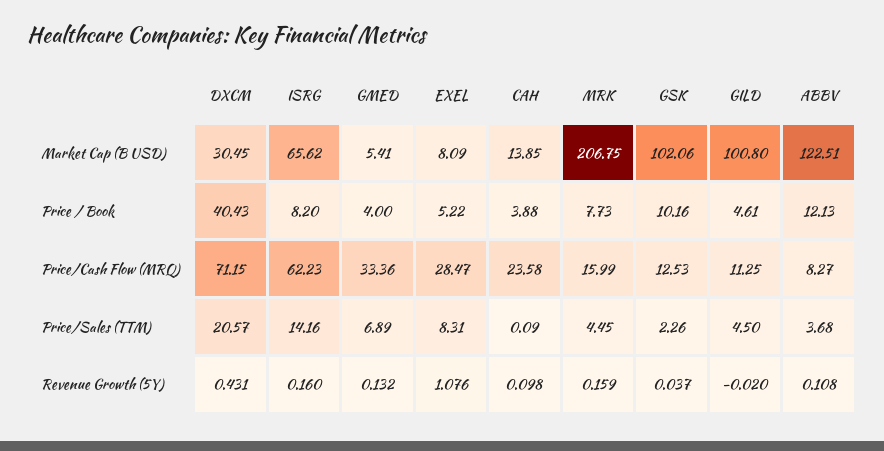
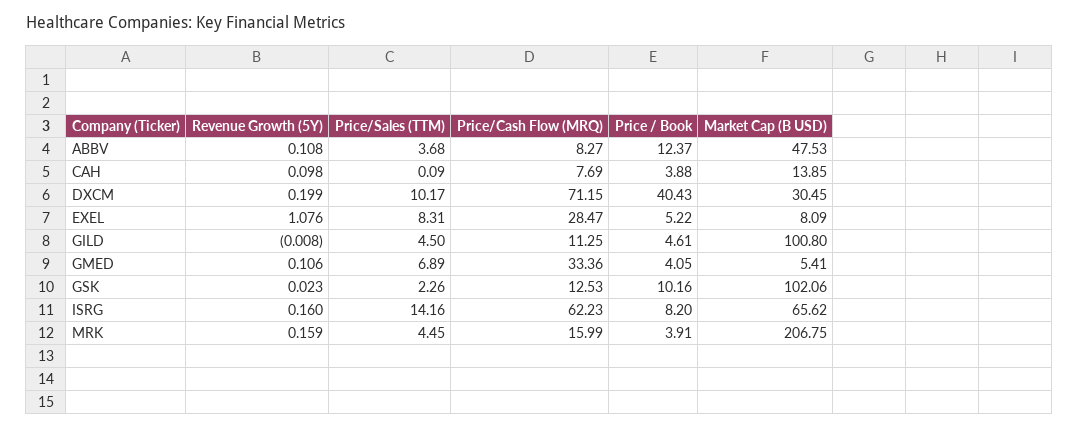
  {
    "DXCM": {
      "Market Cap (B USD)": 30.45,
      "Price / Book": 40.43,
      "Price/Cash Flow (MRQ)": 71.15,
-     "Price/Sales (TTM)": 20.57,
+     "Price/Sales (TTM)": 10.17,
-     "Revenue Growth (5Y)": 0.431
+     "Revenue Growth (5Y)": 0.199
    },
    "ISRG": {
      "Market Cap (B USD)": 65.62,
      "Price / Book": 8.2,
      "Price/Cash Flow (MRQ)": 62.23,
      "Price/Sales (TTM)": 14.16,
      "Revenue Growth (5Y)": 0.16
    },
    "GMED": {
      "Market Cap (B USD)": 5.41,
-     "Price / Book": 4,
+     "Price / Book": 4.05,
      "Price/Cash Flow (MRQ)": 33.36,
      "Price/Sales (TTM)": 6.89,
-     "Revenue Growth (5Y)": 0.132
+     "Revenue Growth (5Y)": 0.106
    },
    "EXEL": {
      "Market Cap (B USD)": 8.09,
      "Price / Book": 5.22,
      "Price/Cash Flow (MRQ)": 28.47,
      "Price/Sales (TTM)": 8.31,
      "Revenue Growth (5Y)": 1.076
    },
    "CAH": {
      "Market Cap (B USD)": 13.85,
      "Price / Book": 3.88,
-     "Price/Cash Flow (MRQ)": 23.58,
+     "Price/Cash Flow (MRQ)": 7.69,
      "Price/Sales (TTM)": 0.09,
      "Revenue Growth (5Y)": 0.098
    },
    "MRK": {
      "Market Cap (B USD)": 206.75,
-     "Price / Book": 7.73,
+     "Price / Book": 3.91,
      "Price/Cash Flow (MRQ)": 15.99,
      "Price/Sales (TTM)": 4.45,
      "Revenue Growth (5Y)": 0.159
    },
    "GSK": {
      "Market Cap (B USD)": 102.06,
      "Price / Book": 10.16,
      "Price/Cash Flow (MRQ)": 12.53,
      "Price/Sales (TTM)": 2.26,
-     "Revenue Growth (5Y)": 0.037
+     "Revenue Growth (5Y)": 0.023
    },
    "GILD": {
      "Market Cap (B USD)": 100.8,
      "Price / Book": 4.61,
      "Price/Cash Flow (MRQ)": 11.25,
      "Price/Sales (TTM)": 4.5,
-     "Revenue Growth (5Y)": -0.02
+     "Revenue Growth (5Y)": -0.008
    },
    "ABBV": {
-     "Market Cap (B USD)": 122.51,
+     "Market Cap (B USD)": 47.53,
-     "Price / Book": 12.13,
+     "Price / Book": 12.37,
      "Price/Cash Flow (MRQ)": 8.27,
      "Price/Sales (TTM)": 3.68,
      "Revenue Growth (5Y)": 0.108
    }
  }

